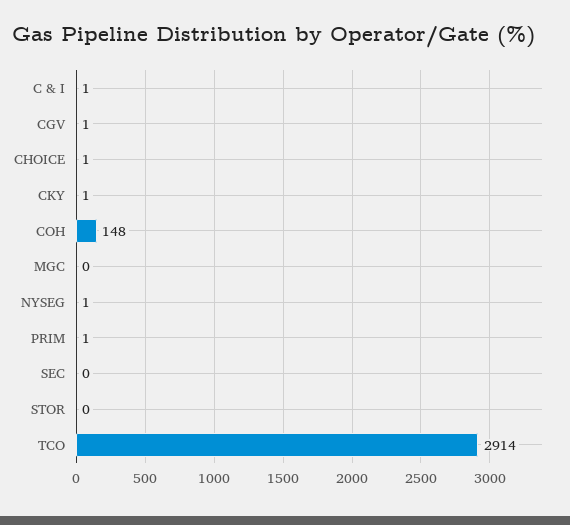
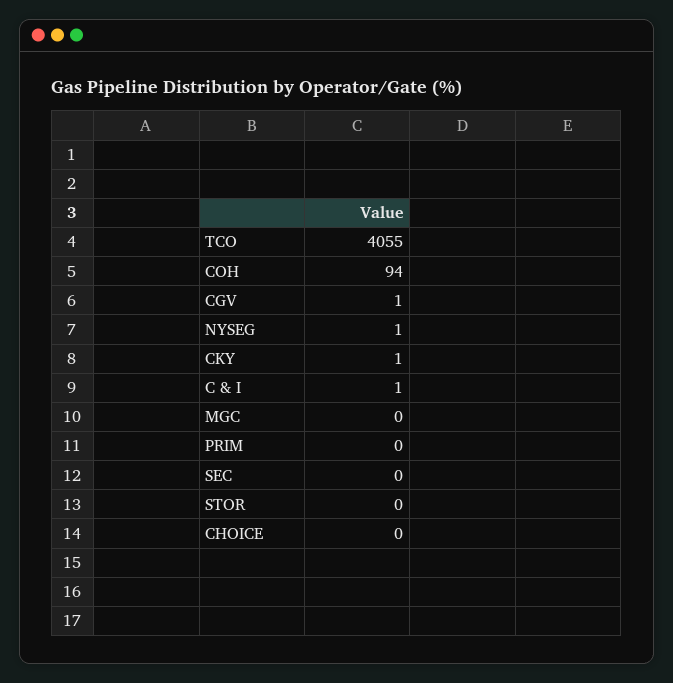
  {
    "C & I": 1,
    "CGV": 1,
-   "CHOICE": 1,
+   "CHOICE": 0,
    "CKY": 1,
-   "COH": 148,
+   "COH": 94,
    "MGC": 0,
    "NYSEG": 1,
-   "PRIM": 1,
+   "PRIM": 0,
    "SEC": 0,
    "STOR": 0,
-   "TCO": 2914
+   "TCO": 4055
  }

